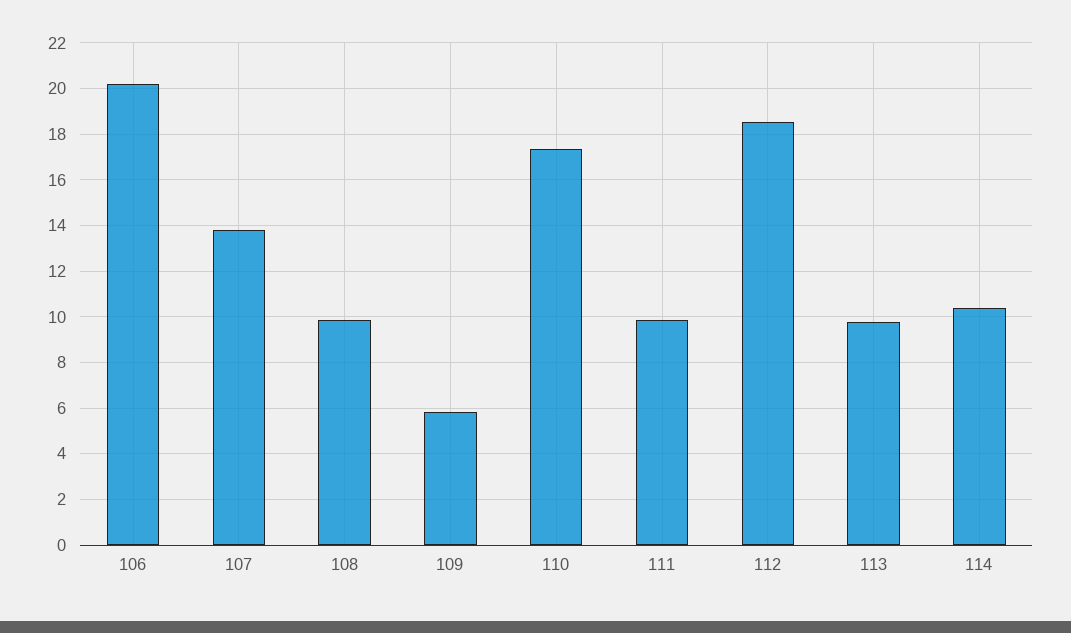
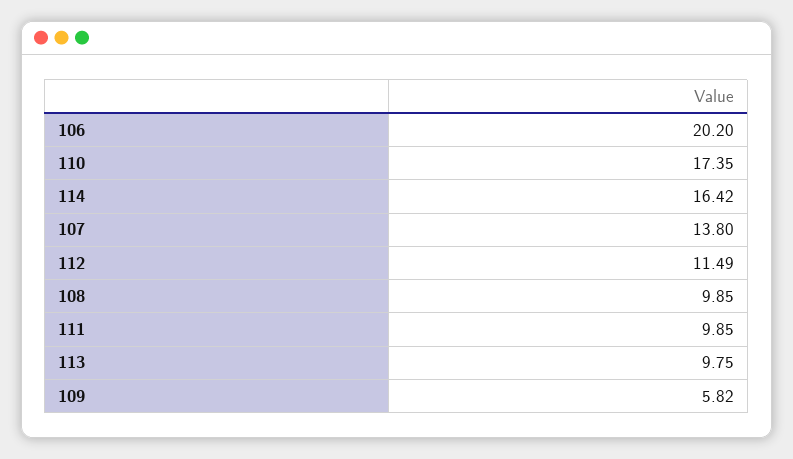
  {
    "106": 20.2,
    "107": 13.8,
    "108": 9.85,
    "109": 5.82,
    "110": 17.35,
    "111": 9.85,
-   "112": 18.5,
+   "112": 11.49,
    "113": 9.75,
-   "114": 10.5
+   "114": 16.42
  }

